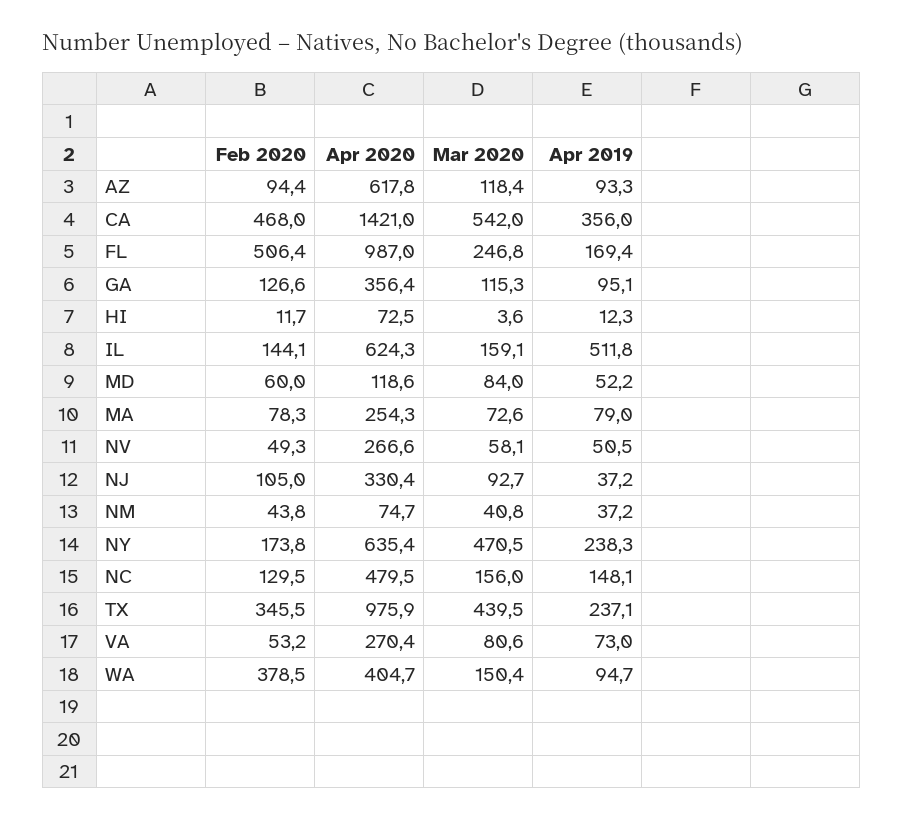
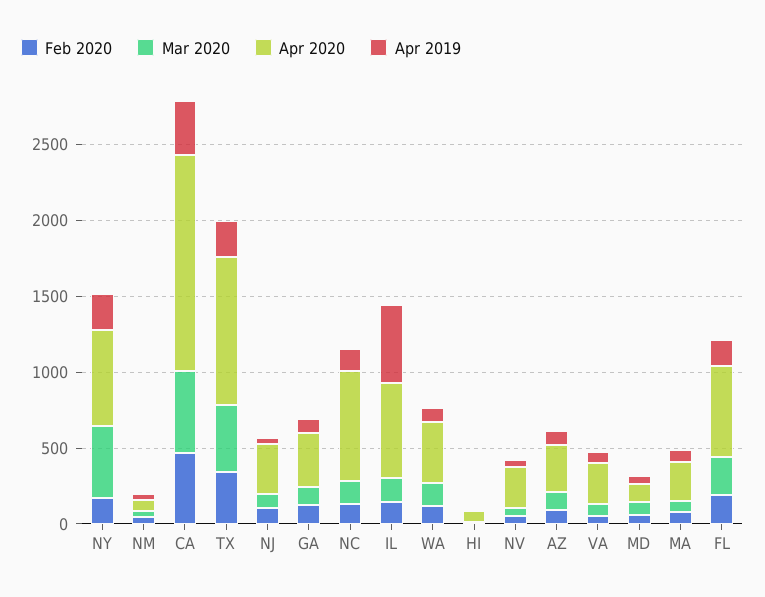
  {
    "Feb 2020": {
      "AZ": 94.4,
      "CA": 468,
-     "FL": 506.4,
+     "FL": 200,
      "GA": 126.6,
      "HI": 11.7,
      "IL": 144.1,
      "MD": 60,
      "MA": 78.3,
      "NV": 49.3,
      "NJ": 105,
      "NM": 43.8,
      "NY": 173.8,
      "NC": 129.5,
      "TX": 345.5,
      "VA": 53.2,
-     "WA": 378.5
+     "WA": 100
    },
    "Apr 2020": {
-     "AZ": 617.8,
+     "AZ": 300,
      "CA": 1421,
-     "FL": 987,
+     "FL": 600,
      "GA": 356.4,
      "HI": 72.5,
      "IL": 624.3,
      "MD": 118.6,
      "MA": 254.3,
      "NV": 266.6,
      "NJ": 330.4,
      "NM": 74.7,
      "NY": 635.4,
-     "NC": 479.5,
+     "NC": 700,
      "TX": 975.9,
      "VA": 270.4,
      "WA": 404.7
    },
    "Mar 2020": {
      "AZ": 118.4,
      "CA": 542,
      "FL": 246.8,
      "GA": 115.3,
      "HI": 3.6,
      "IL": 159.1,
      "MD": 84,
      "MA": 72.6,
      "NV": 58.1,
      "NJ": 92.7,
      "NM": 40.8,
      "NY": 470.5,
      "NC": 156,
      "TX": 439.5,
      "VA": 80.6,
      "WA": 150.4
    },
    "Apr 2019": {
      "AZ": 93.3,
      "CA": 356,
      "FL": 169.4,
      "GA": 95.1,
      "HI": 12.3,
      "IL": 511.8,
      "MD": 52.2,
      "MA": 79,
      "NV": 50.5,
      "NJ": 37.2,
      "NM": 37.2,
      "NY": 238.3,
      "NC": 148.1,
      "TX": 237.1,
      "VA": 73,
      "WA": 94.7
    }
  }

